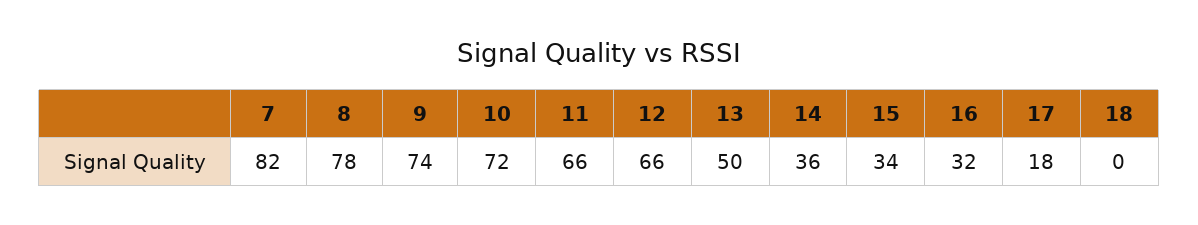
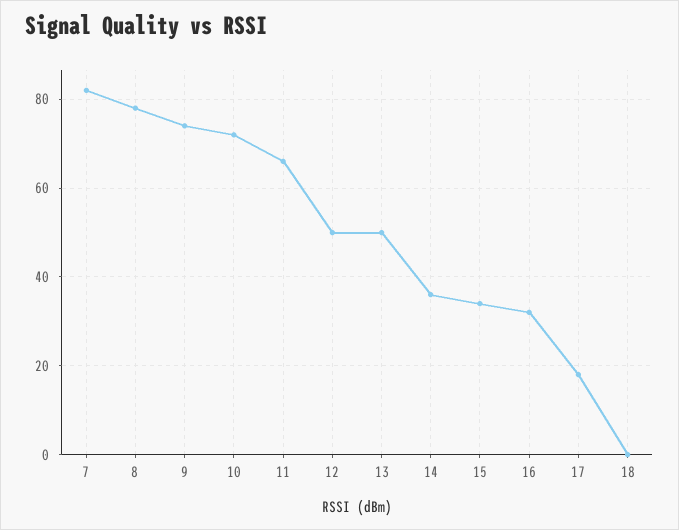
  {
    "7": 82,
    "8": 78,
    "9": 74,
    "10": 72,
    "11": 66,
-   "12": 66,
+   "12": 50,
    "13": 50,
    "14": 36,
    "15": 34,
    "16": 32,
    "17": 18,
    "18": 0
  }

